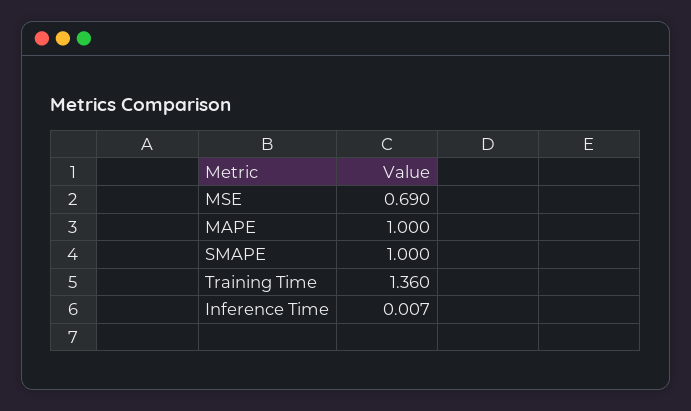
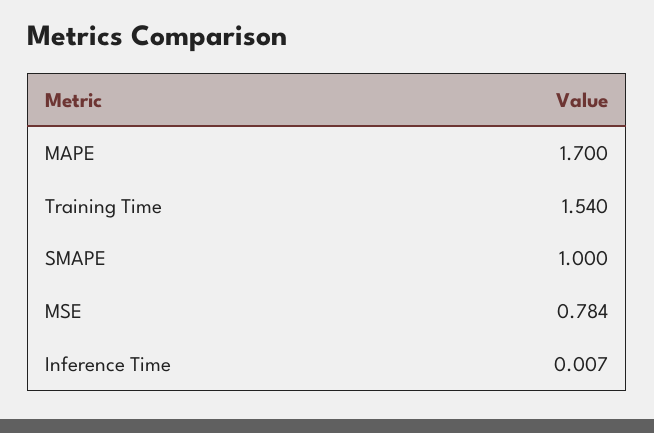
  {
-   "MSE": 0.69,
+   "MSE": 0.784,
-   "MAPE": 1,
+   "MAPE": 1.7,
    "SMAPE": 1,
-   "Training Time": 1.36,
+   "Training Time": 1.54,
    "Inference Time": 0.007
  }

